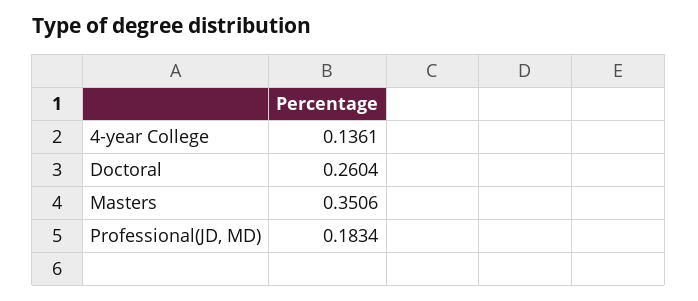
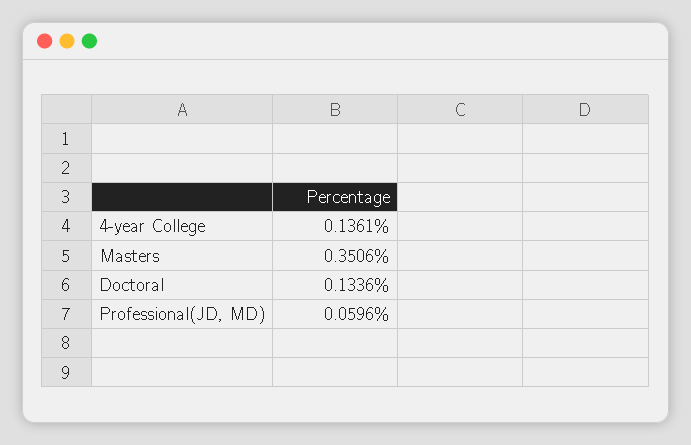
  {
    "4-year College": 0.1361,
-   "Doctoral": 0.2604,
+   "Doctoral": 0.1336,
    "Masters": 0.3506,
-   "Professional(JD, MD)": 0.1834
+   "Professional(JD, MD)": 0.0596
  }

